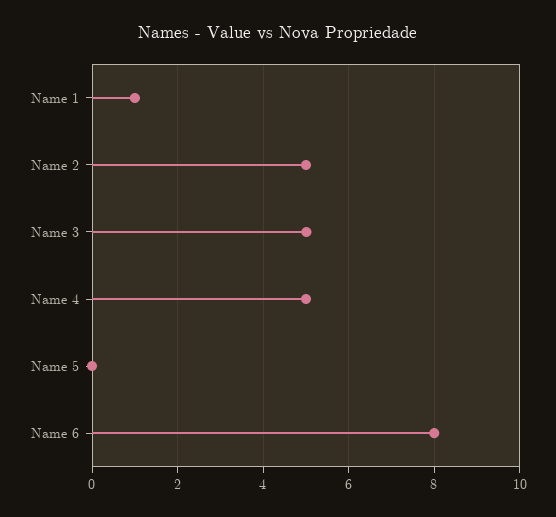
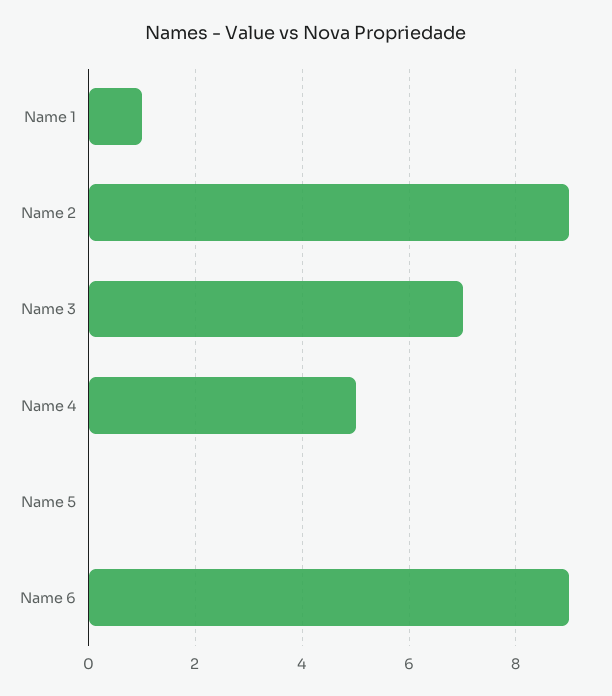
  {
    "Name 1": 1,
-   "Name 2": 5,
+   "Name 2": 9,
-   "Name 3": 5,
+   "Name 3": 7,
    "Name 4": 5,
    "Name 5": 0,
-   "Name 6": 8
+   "Name 6": 9
  }

